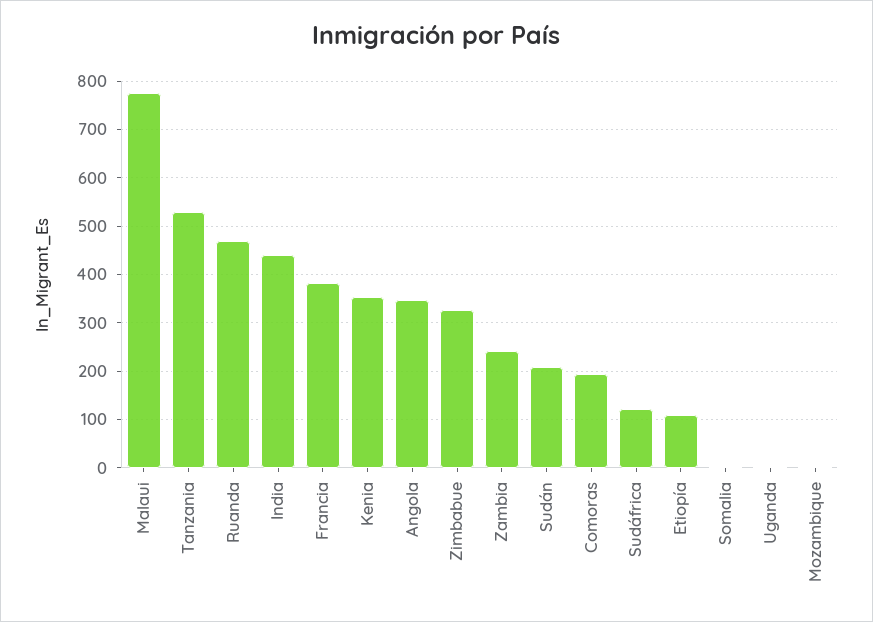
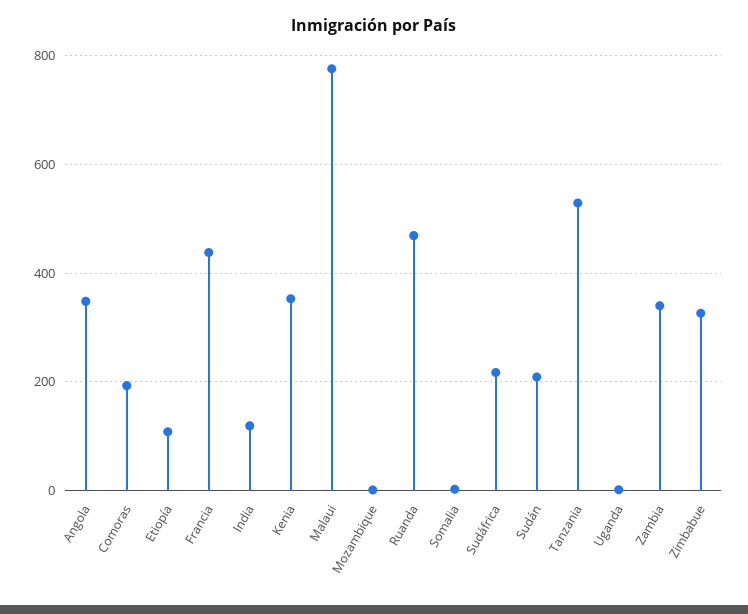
  {
    "Malaui": 780,
    "Tanzania": 520,
    "Ruanda": 460,
-   "India": 440,
+   "India": 120,
-   "Francia": 380,
+   "Francia": 440,
    "Kenia": 360,
    "Angola": 340,
    "Zimbabue": 320,
-   "Zambia": 240,
+   "Zambia": 340,
    "Sudán": 200,
    "Comoras": 200,
-   "Sudáfrica": 120,
+   "Sudáfrica": 220,
    "Etiopía": 100,
    "Somalia": 0,
    "Uganda": 0,
    "Mozambique": 0
  }

